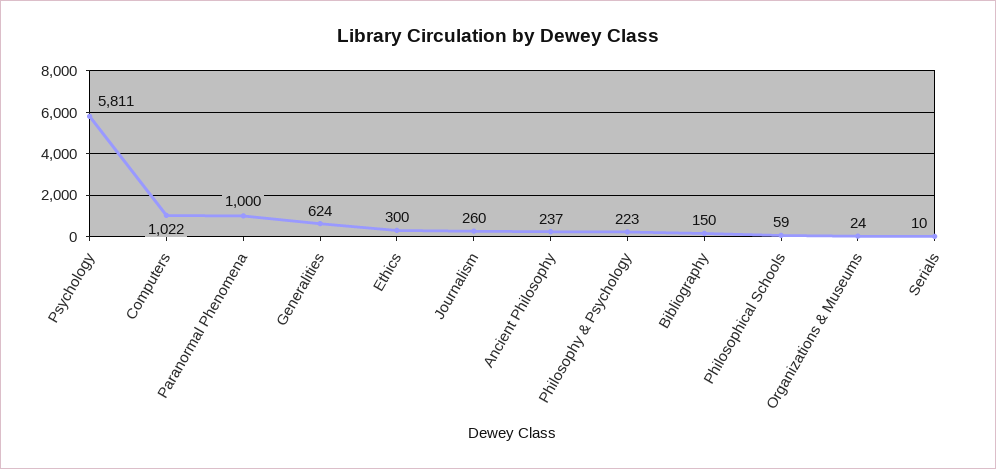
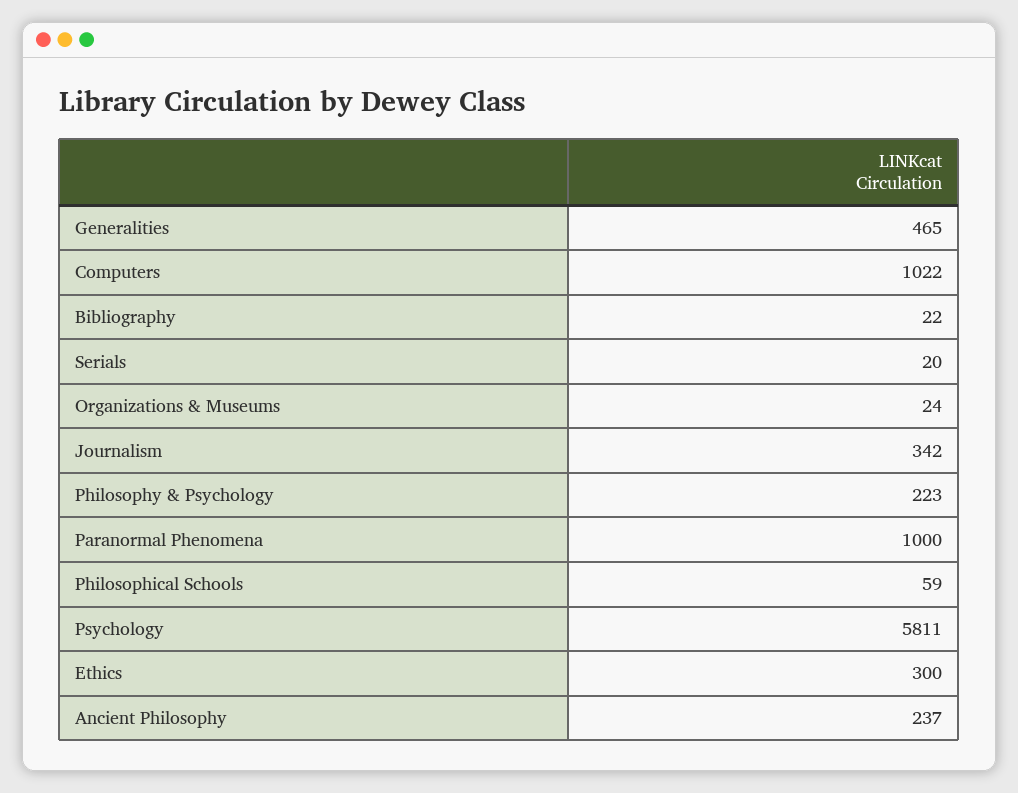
  {
    "Psychology": 5811,
    "Computers": 1022,
    "Paranormal Phenomena": 1000,
-   "Generalities": 624,
+   "Generalities": 465,
    "Ethics": 300,
-   "Journalism": 260,
+   "Journalism": 342,
    "Ancient Philosophy": 237,
    "Philosophy & Psychology": 223,
-   "Bibliography": 150,
+   "Bibliography": 22,
    "Philosophical Schools": 59,
    "Organizations & Museums": 24,
-   "Serials": 10
+   "Serials": 20
  }

